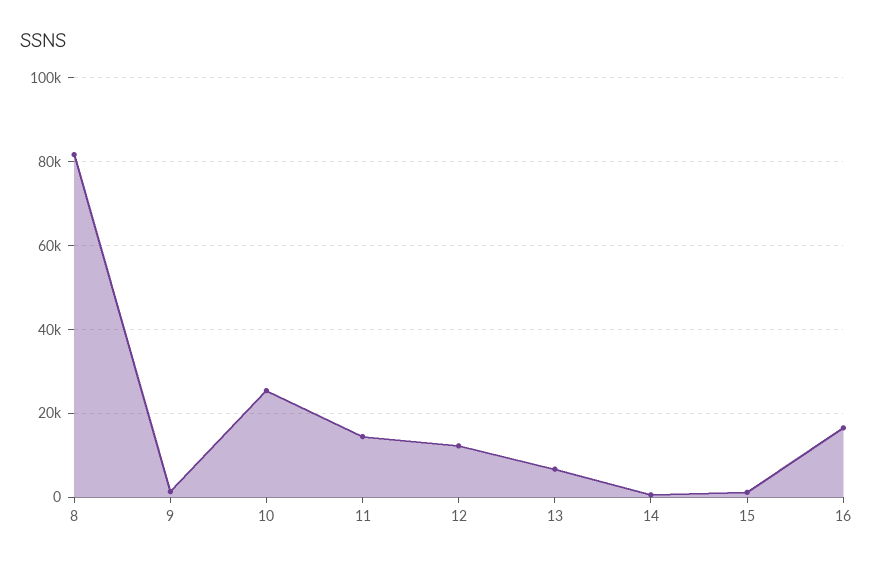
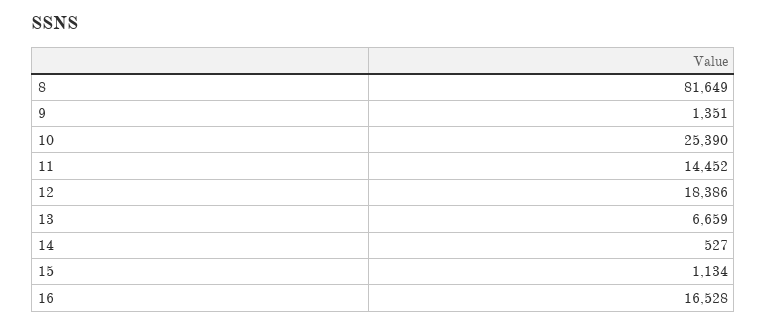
  {
    "8": 81649,
    "9": 1351,
    "10": 25390,
    "11": 14452,
-   "12": 12000,
+   "12": 18386,
    "13": 6659,
    "14": 527,
    "15": 1134,
    "16": 16528
  }

